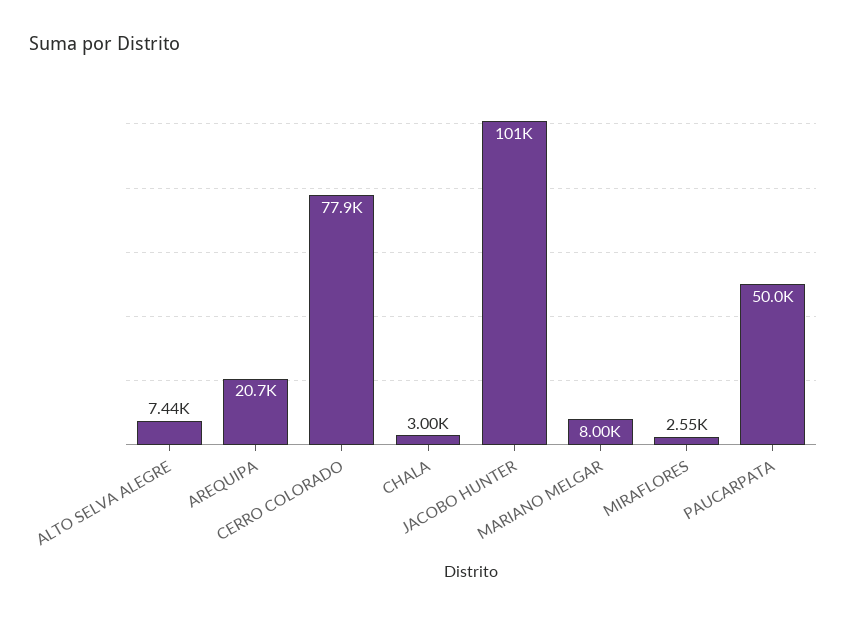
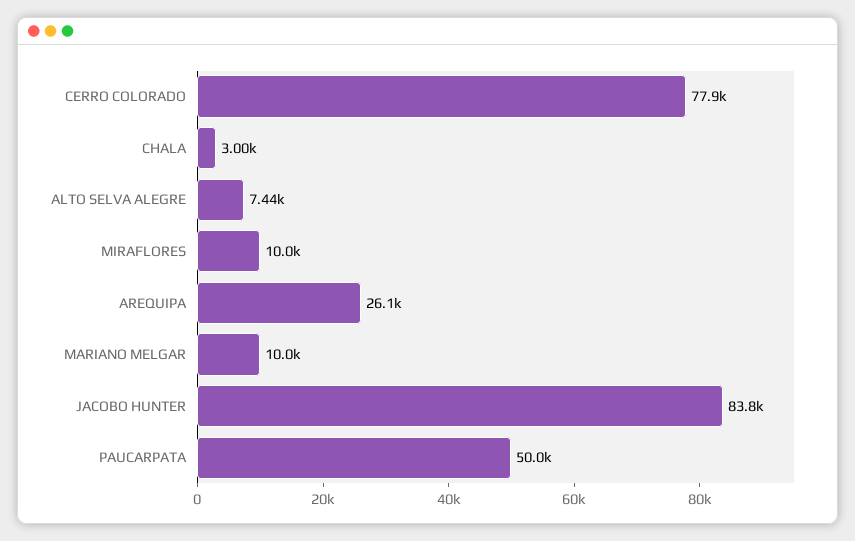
  {
    "ALTO SELVA ALEGRE": 7440,
-   "AREQUIPA": 20700,
+   "AREQUIPA": 26100,
    "CERRO COLORADO": 77900,
    "CHALA": 3000,
-   "JACOBO HUNTER": 101000,
+   "JACOBO HUNTER": 83800,
-   "MARIANO MELGAR": 8000,
+   "MARIANO MELGAR": 10000,
-   "MIRAFLORES": 2550,
+   "MIRAFLORES": 10000,
    "PAUCARPATA": 50000
  }

